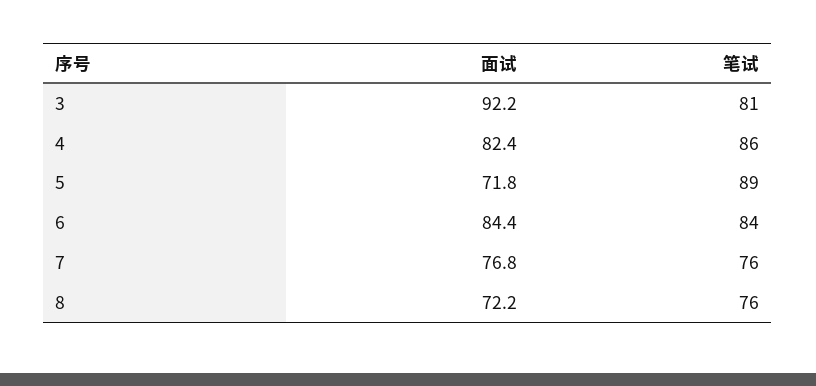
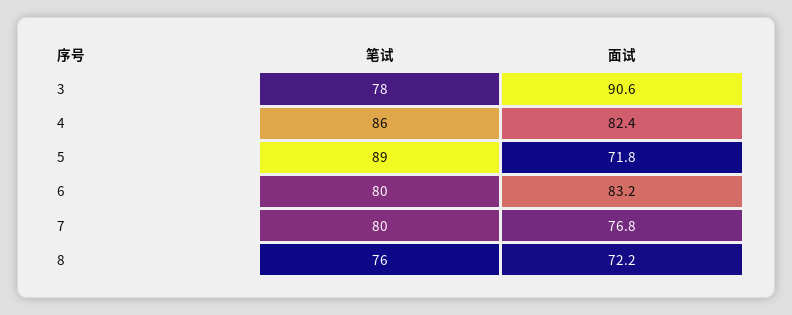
  {
    "面试": {
-     "3": 92.2,
+     "3": 90.6,
      "4": 82.4,
      "5": 71.8,
-     "6": 84.4,
+     "6": 83.2,
      "7": 76.8,
      "8": 72.2
    },
    "笔试": {
-     "3": 81,
+     "3": 78,
      "4": 86,
      "5": 89,
-     "6": 84,
+     "6": 80,
-     "7": 76,
+     "7": 80,
      "8": 76
    }
  }

